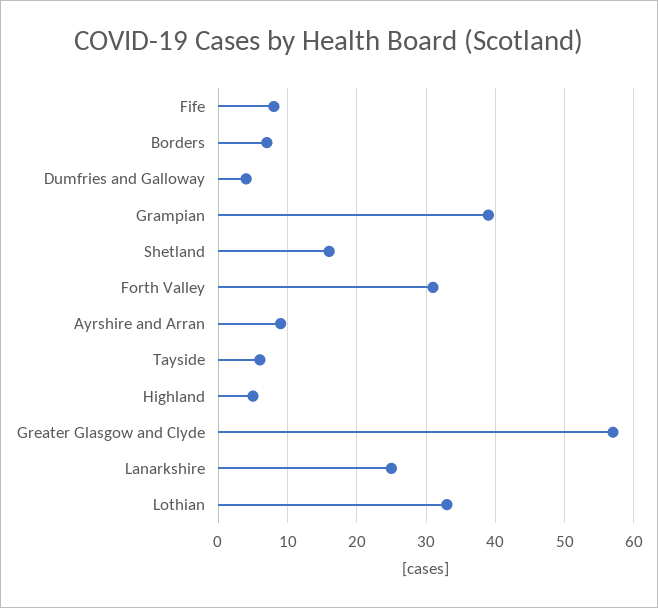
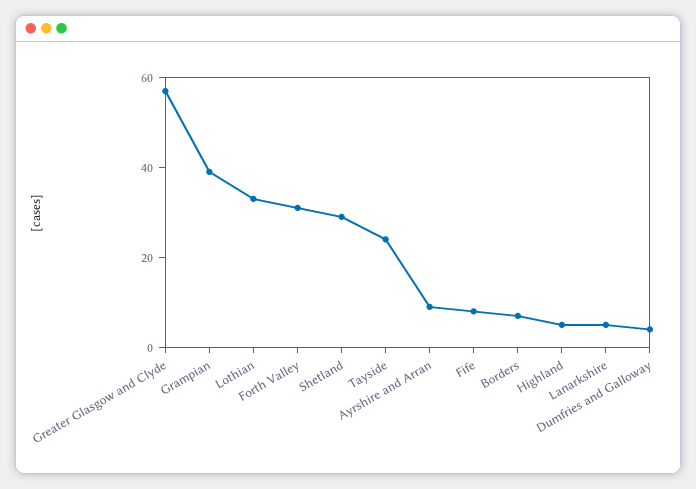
  {
    "Fife": 8,
    "Borders": 7,
    "Dumfries and Galloway": 4,
    "Grampian": 39,
-   "Shetland": 16,
+   "Shetland": 30,
    "Forth Valley": 31,
    "Ayrshire and Arran": 9,
-   "Tayside": 6,
+   "Tayside": 25,
    "Highland": 5,
    "Greater Glasgow and Clyde": 57,
-   "Lanarkshire": 25,
+   "Lanarkshire": 5,
    "Lothian": 33
  }

